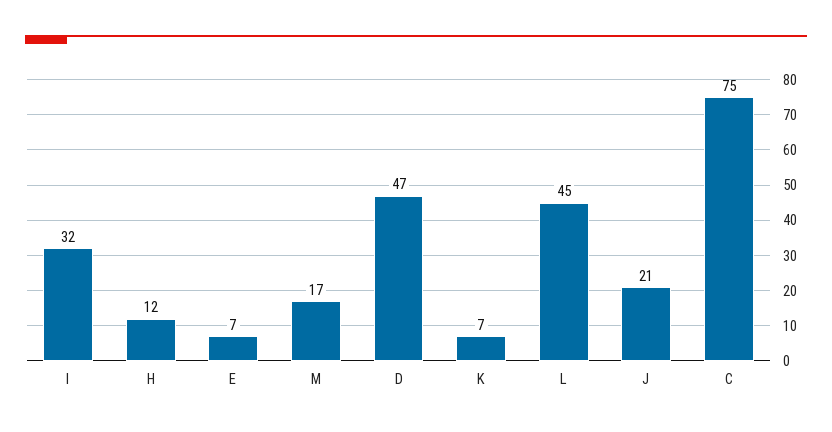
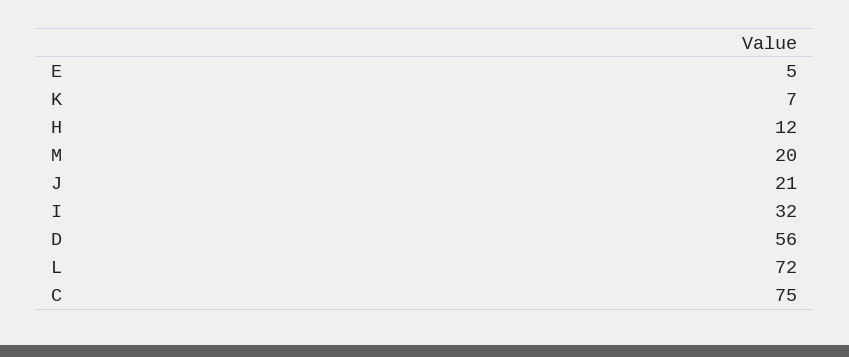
  {
    "I": 32,
    "H": 12,
-   "E": 7,
+   "E": 5,
-   "M": 17,
+   "M": 20,
-   "D": 47,
+   "D": 56,
    "K": 7,
-   "L": 45,
+   "L": 72,
    "J": 21,
    "C": 75
  }

